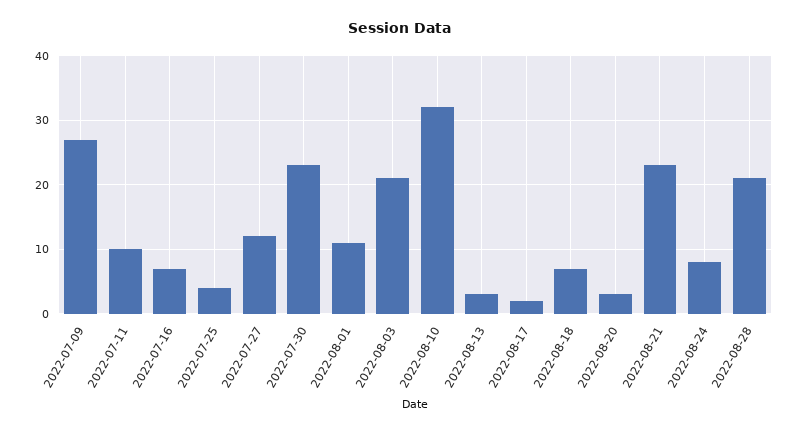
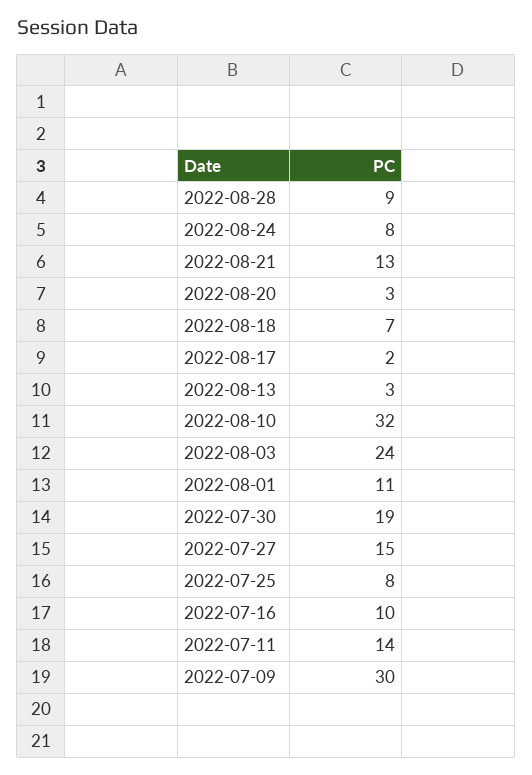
  {
-   "2022-07-09": 27,
+   "2022-07-09": 30,
-   "2022-07-11": 10,
+   "2022-07-11": 14,
-   "2022-07-16": 7,
+   "2022-07-16": 10,
-   "2022-07-25": 4,
+   "2022-07-25": 8,
-   "2022-07-27": 12,
+   "2022-07-27": 15,
-   "2022-07-30": 23,
+   "2022-07-30": 19,
    "2022-08-01": 11,
-   "2022-08-03": 21,
+   "2022-08-03": 24,
    "2022-08-10": 32,
    "2022-08-13": 3,
    "2022-08-17": 2,
    "2022-08-18": 7,
    "2022-08-20": 3,
-   "2022-08-21": 23,
+   "2022-08-21": 13,
    "2022-08-24": 8,
-   "2022-08-28": 21
+   "2022-08-28": 9
  }

